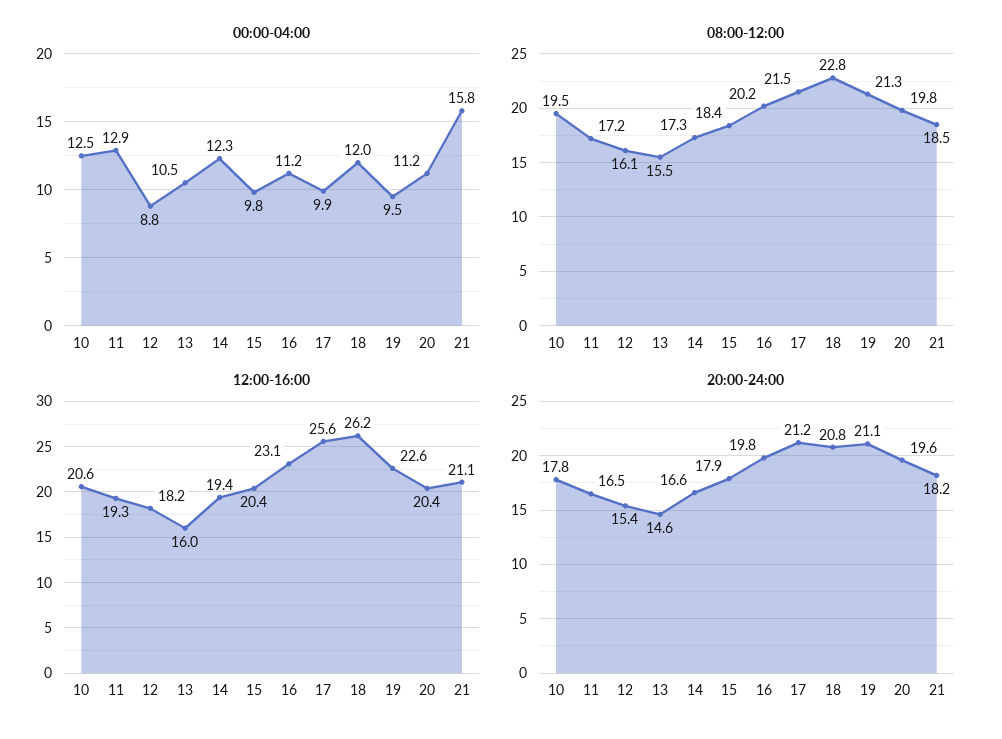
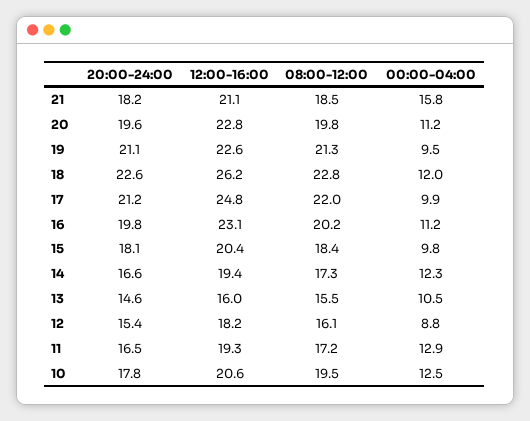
  {
    "00:00-04:00": {
      "10": 12.5,
      "11": 12.9,
      "12": 8.8,
      "13": 10.5,
      "14": 12.3,
      "15": 9.8,
      "16": 11.2,
      "17": 9.9,
      "18": 12,
      "19": 9.5,
      "20": 11.2,
      "21": 15.8
    },
    "08:00-12:00": {
      "10": 19.5,
      "11": 17.2,
      "12": 16.1,
      "13": 15.5,
      "14": 17.3,
      "15": 18.4,
      "16": 20.2,
-     "17": 21.5,
+     "17": 22,
      "18": 22.8,
      "19": 21.3,
      "20": 19.8,
      "21": 18.5
    },
    "12:00-16:00": {
      "10": 20.6,
      "11": 19.3,
      "12": 18.2,
      "13": 16,
      "14": 19.4,
      "15": 20.4,
      "16": 23.1,
-     "17": 25.6,
+     "17": 24.8,
      "18": 26.2,
      "19": 22.6,
-     "20": 20.4,
+     "20": 22.8,
      "21": 21.1
    },
    "20:00-24:00": {
      "10": 17.8,
      "11": 16.5,
      "12": 15.4,
      "13": 14.6,
      "14": 16.6,
-     "15": 17.9,
+     "15": 18.1,
      "16": 19.8,
      "17": 21.2,
-     "18": 20.8,
+     "18": 22.6,
      "19": 21.1,
      "20": 19.6,
      "21": 18.2
    }
  }

